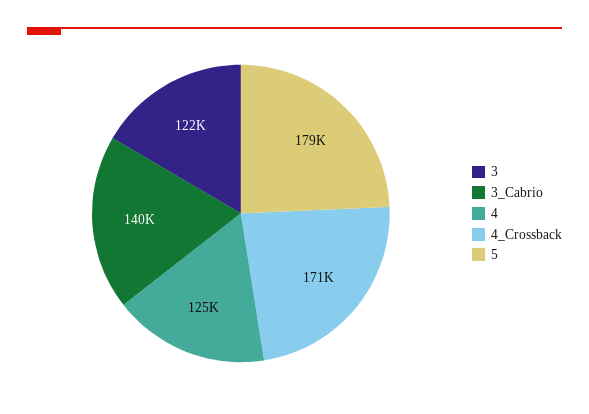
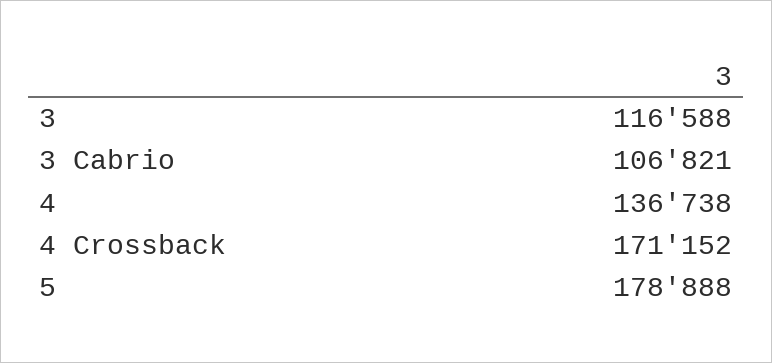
  {
-   "3": 122000,
+   "3": 116588,
-   "3_Cabrio": 140000,
+   "3_Cabrio": 106821,
-   "4": 125000,
+   "4": 136738,
    "4_Crossback": 171152,
    "5": 178888
  }

